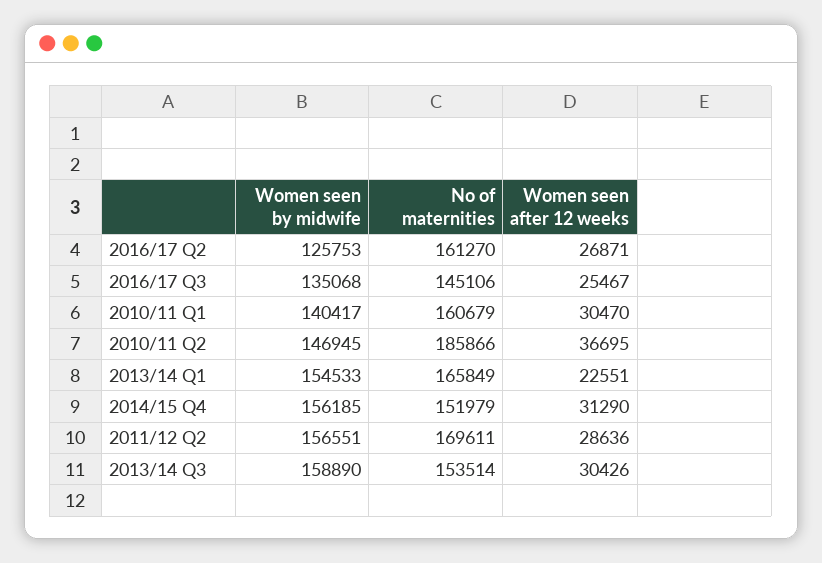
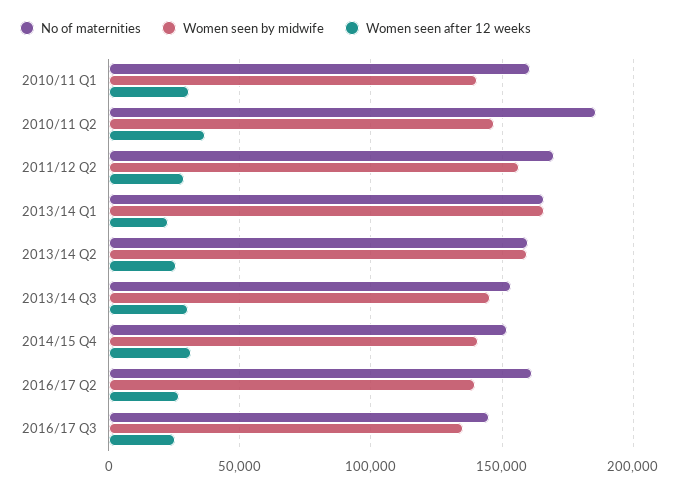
  {
    "Women seen by midwife": {
-     "2016/17 Q2": 125753,
+     "2016/17 Q2": 140000,
      "2016/17 Q3": 135068,
      "2010/11 Q1": 140417,
      "2010/11 Q2": 146945,
-     "2013/14 Q1": 154533,
+     "2013/14 Q1": 165000,
-     "2014/15 Q4": 156185,
+     "2014/15 Q4": 140000,
      "2011/12 Q2": 156551,
-     "2013/14 Q3": 158890
+     "2013/14 Q3": 145000,
+     "2013/14 Q2": 160000
    },
    "No of maternities": {
      "2016/17 Q2": 161270,
      "2016/17 Q3": 145106,
      "2010/11 Q1": 160679,
      "2010/11 Q2": 185866,
      "2013/14 Q1": 165849,
      "2014/15 Q4": 151979,
      "2011/12 Q2": 169611,
-     "2013/14 Q3": 153514
+     "2013/14 Q3": 153514,
+     "2013/14 Q2": 160000
    },
    "Women seen after 12 weeks": {
      "2016/17 Q2": 26871,
      "2016/17 Q3": 25467,
      "2010/11 Q1": 30470,
      "2010/11 Q2": 36695,
      "2013/14 Q1": 22551,
      "2014/15 Q4": 31290,
      "2011/12 Q2": 28636,
-     "2013/14 Q3": 30426
+     "2013/14 Q3": 30426,
+     "2013/14 Q2": 25000
    }
  }

